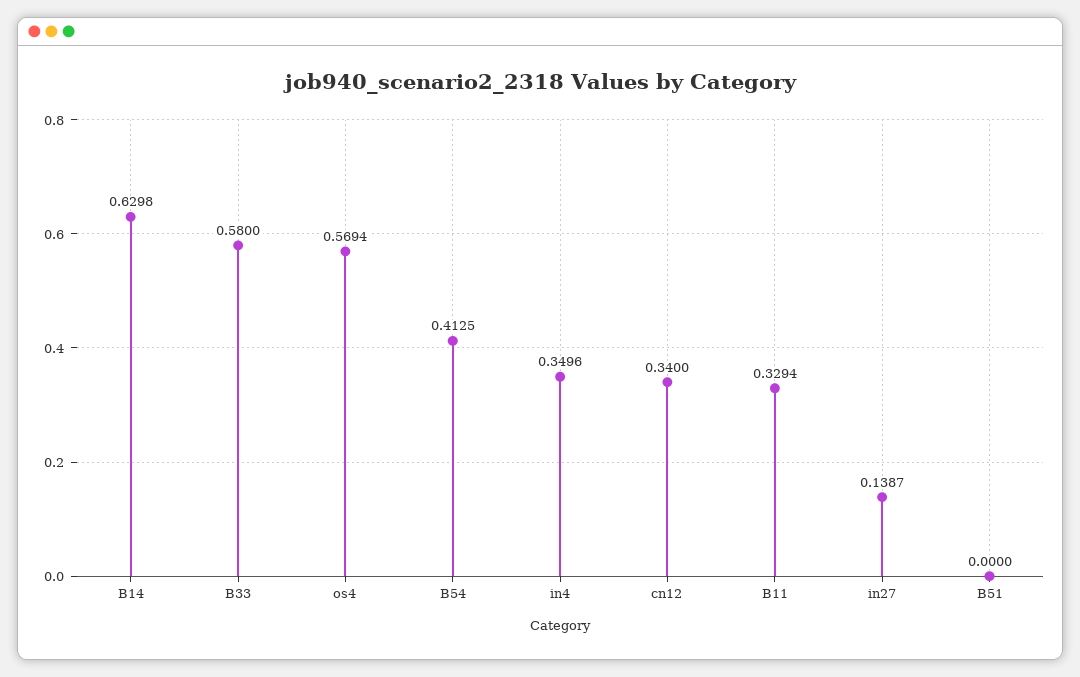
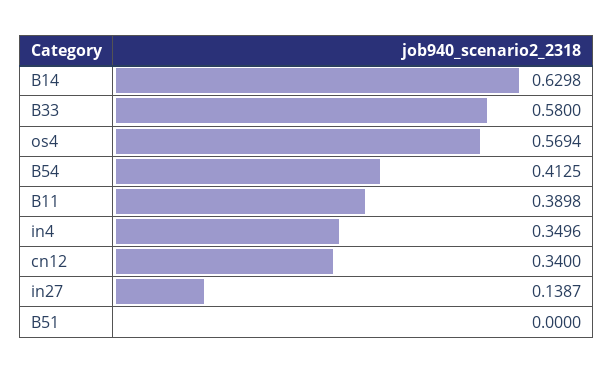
  {
    "B14": 0.6298,
    "B33": 0.58,
    "os4": 0.5694,
    "B54": 0.4125,
    "in4": 0.3496,
    "cn12": 0.34,
-   "B11": 0.3294,
+   "B11": 0.3898,
    "in27": 0.1387,
    "B51": 0
  }

